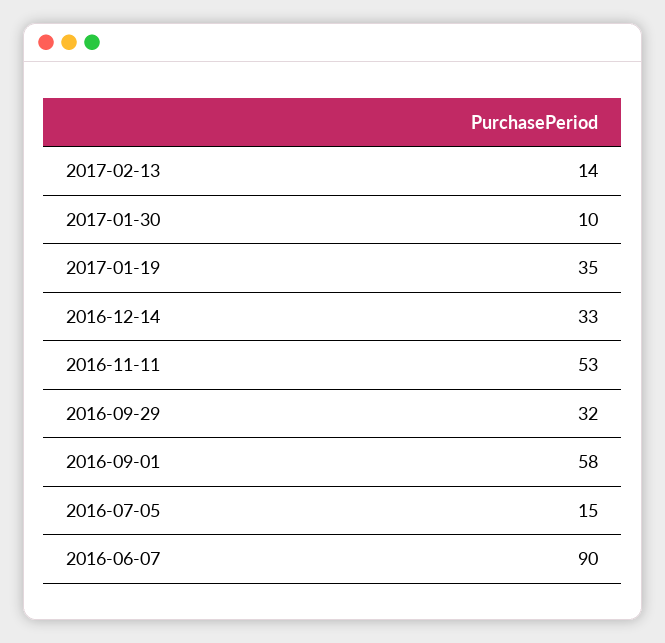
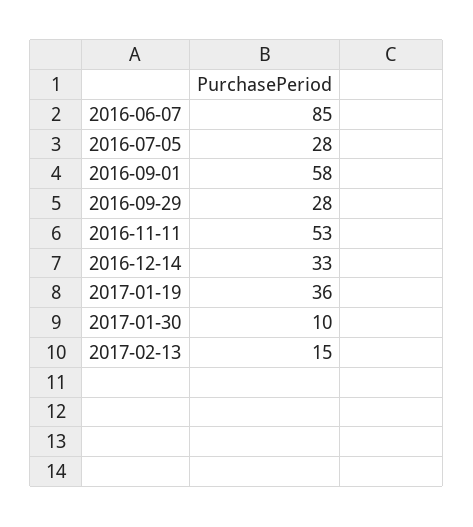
  {
-   "2017-02-13": 14,
+   "2017-02-13": 15,
    "2017-01-30": 10,
-   "2017-01-19": 35,
+   "2017-01-19": 36,
    "2016-12-14": 33,
    "2016-11-11": 53,
-   "2016-09-29": 32,
+   "2016-09-29": 28,
    "2016-09-01": 58,
-   "2016-07-05": 15,
+   "2016-07-05": 28,
-   "2016-06-07": 90
+   "2016-06-07": 85
  }

